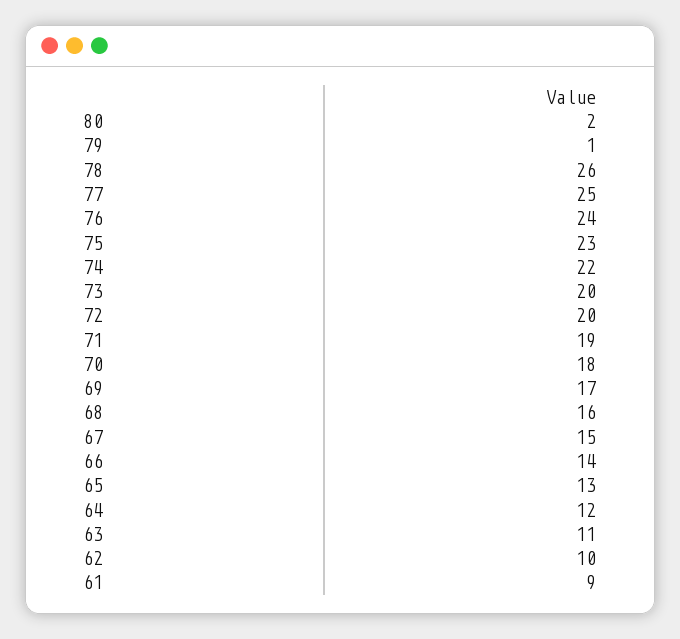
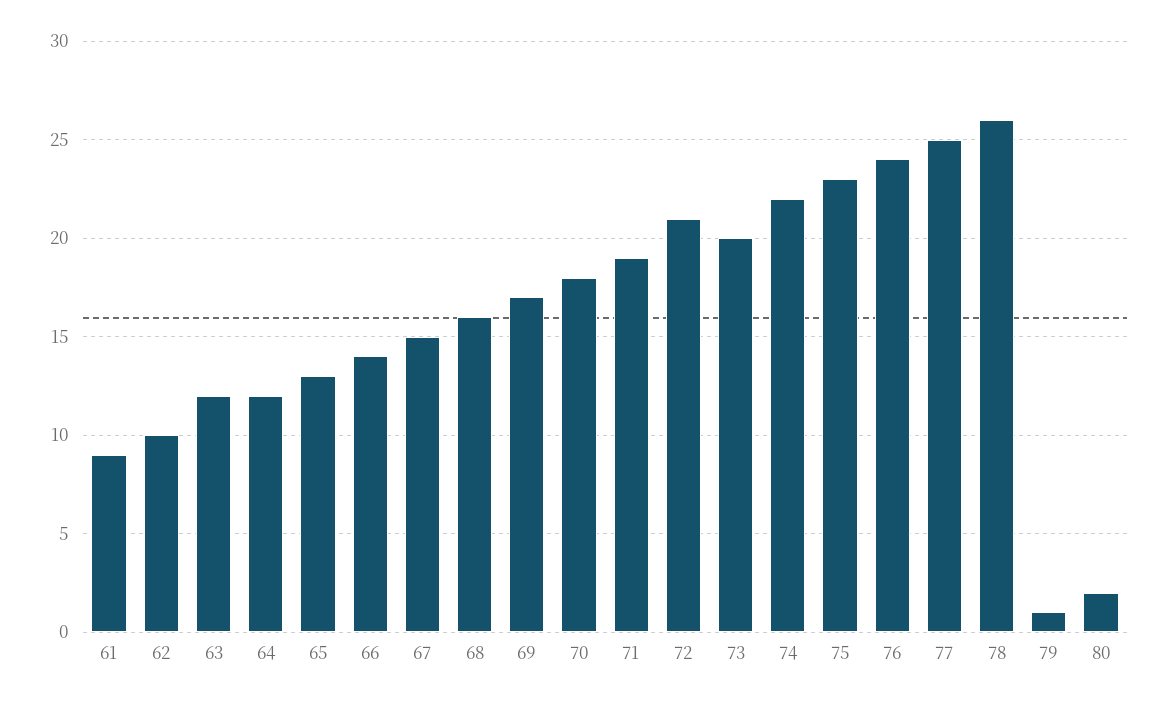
  {
    "80": 2,
    "79": 1,
    "78": 26,
    "77": 25,
    "76": 24,
    "75": 23,
    "74": 22,
    "73": 20,
-   "72": 20,
+   "72": 21,
    "71": 19,
    "70": 18,
    "69": 17,
    "68": 16,
    "67": 15,
    "66": 14,
    "65": 13,
    "64": 12,
-   "63": 11,
+   "63": 12,
    "62": 10,
    "61": 9
  }

